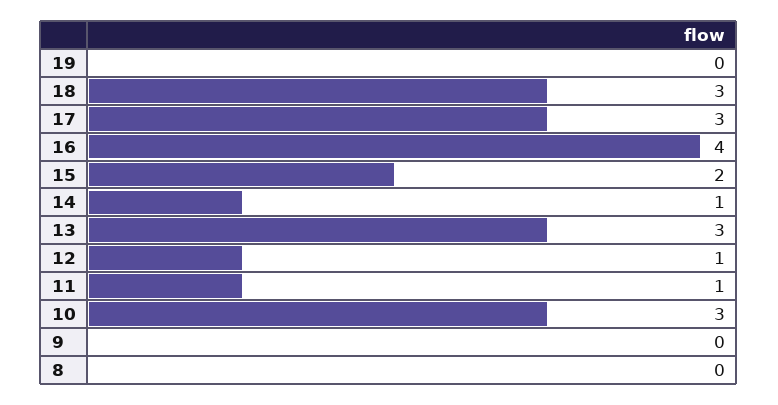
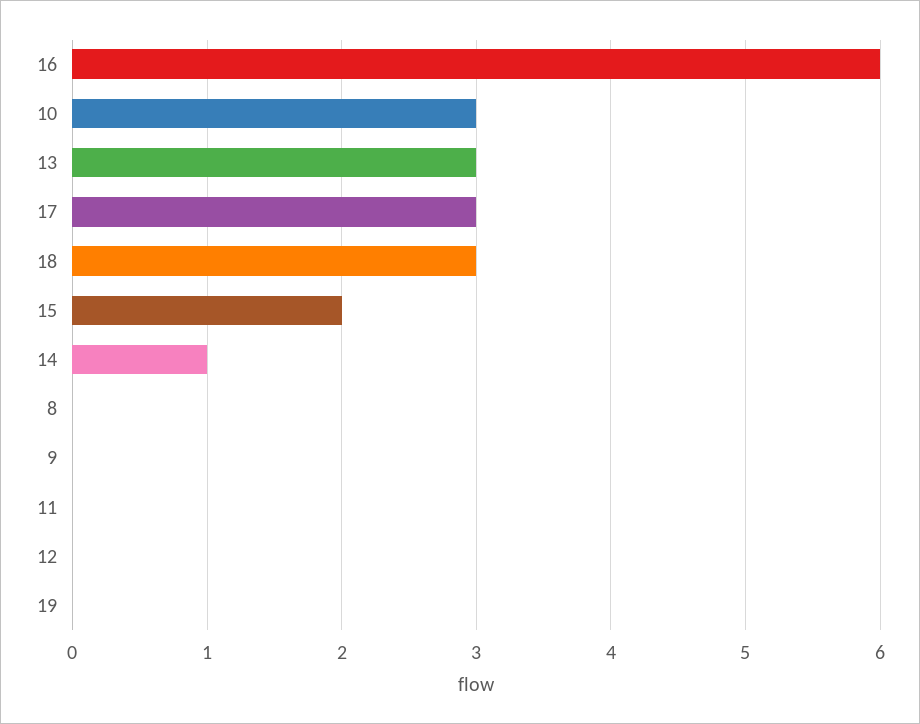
  {
    "19": 0,
    "18": 3,
    "17": 3,
-   "16": 4,
+   "16": 6,
    "15": 2,
    "14": 1,
    "13": 3,
-   "12": 1,
+   "12": 0,
-   "11": 1,
+   "11": 0,
    "10": 3,
    "9": 0,
    "8": 0
  }

